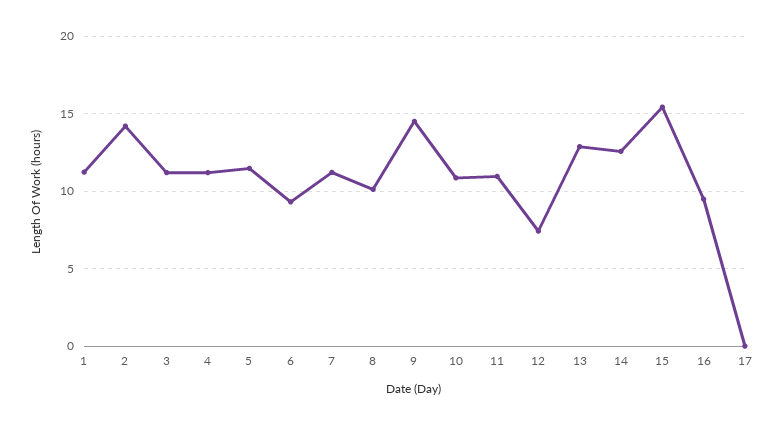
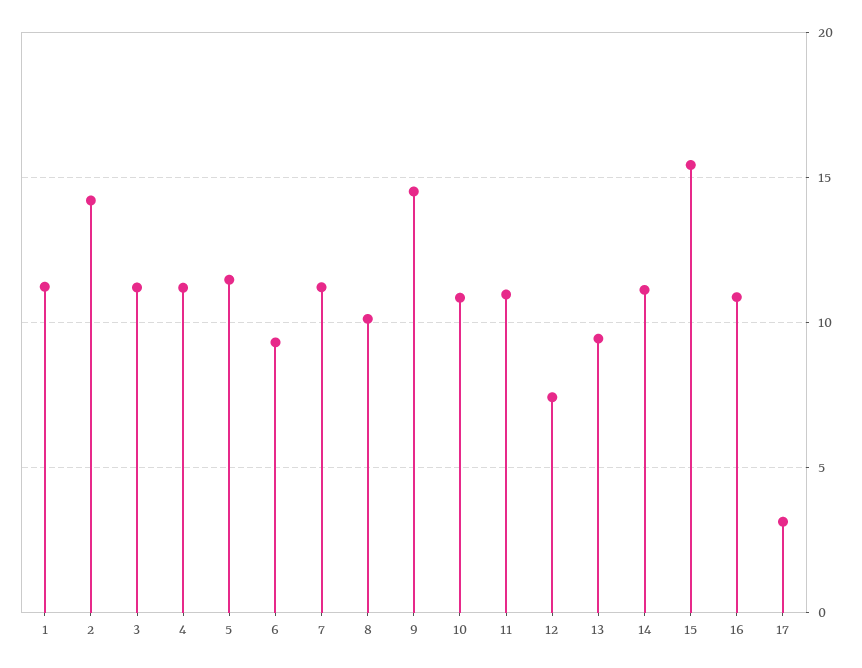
  {
    "1": 11,
    "2": 14,
    "3": 11,
    "4": 11,
    "5": 11.5,
    "6": 9.5,
    "7": 11,
    "8": 10,
    "9": 14.5,
    "10": 11,
    "11": 11,
    "12": 7.5,
-   "13": 13,
+   "13": 9.5,
-   "14": 12.5,
+   "14": 11,
    "15": 15.5,
-   "16": 9.5,
+   "16": 11,
-   "17": 0
+   "17": 3
  }

